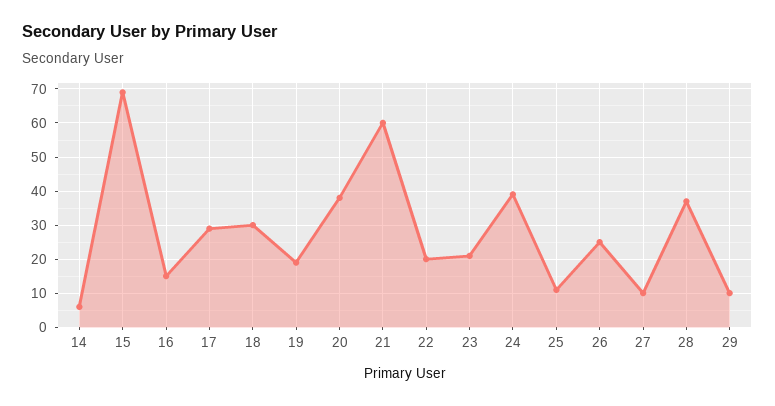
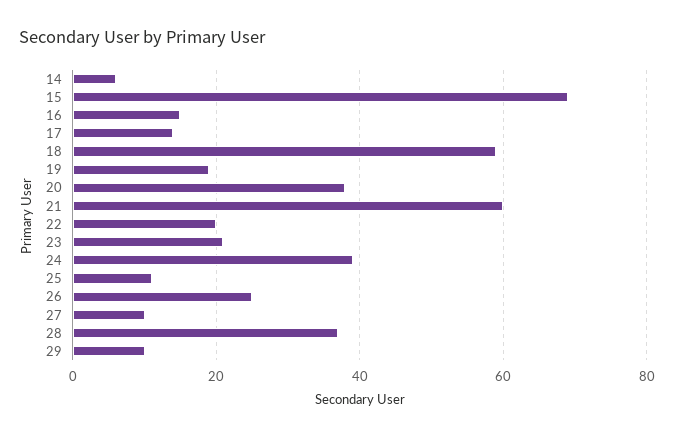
  {
    "14": 5,
    "15": 70,
    "16": 15,
-   "17": 30,
+   "17": 15,
-   "18": 30,
+   "18": 60,
    "19": 20,
    "20": 40,
    "21": 60,
    "22": 20,
    "23": 20,
    "24": 40,
    "25": 10,
    "26": 25,
    "27": 10,
    "28": 35,
    "29": 10
  }

